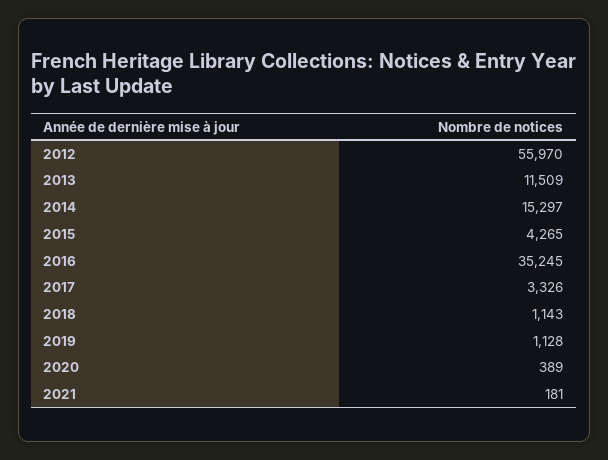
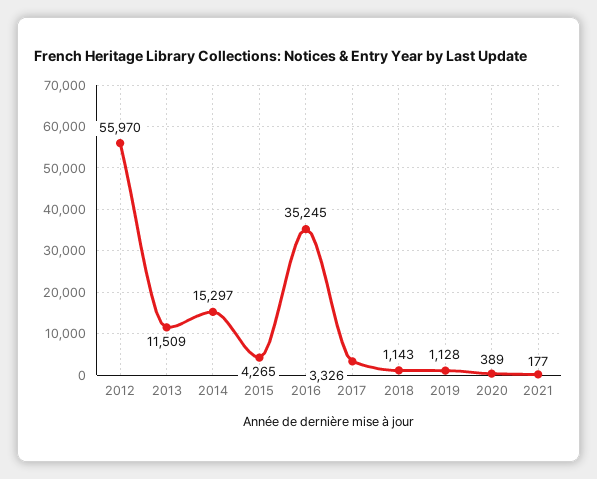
  {
    "2012": 55970,
    "2013": 11509,
    "2014": 15297,
    "2015": 4265,
    "2016": 35245,
    "2017": 3326,
    "2018": 1143,
    "2019": 1128,
    "2020": 389,
-   "2021": 181
+   "2021": 177
  }

